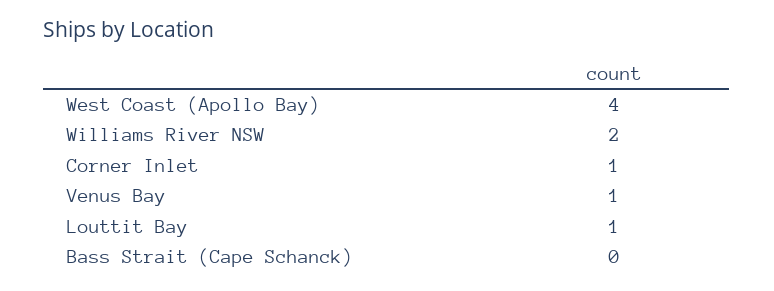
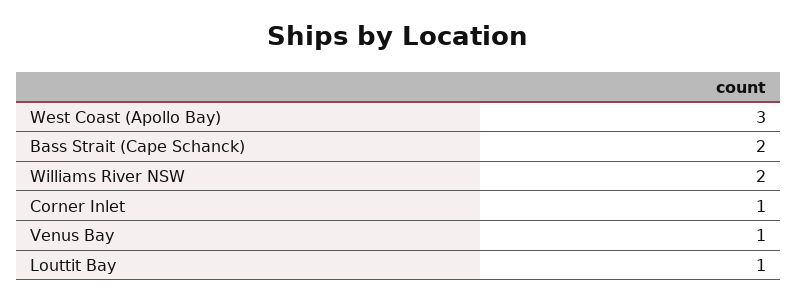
  {
-   "West Coast (Apollo Bay)": 4,
+   "West Coast (Apollo Bay)": 3,
    "Williams River NSW": 2,
    "Corner Inlet": 1,
    "Venus Bay": 1,
    "Louttit Bay": 1,
-   "Bass Strait (Cape Schanck)": 0
+   "Bass Strait (Cape Schanck)": 2
  }

